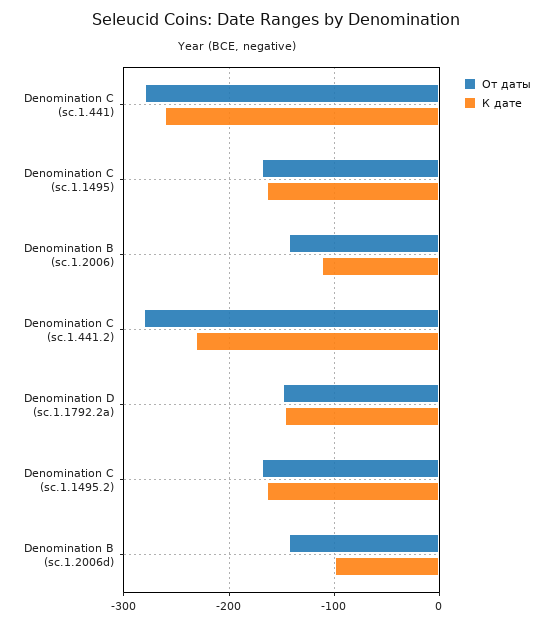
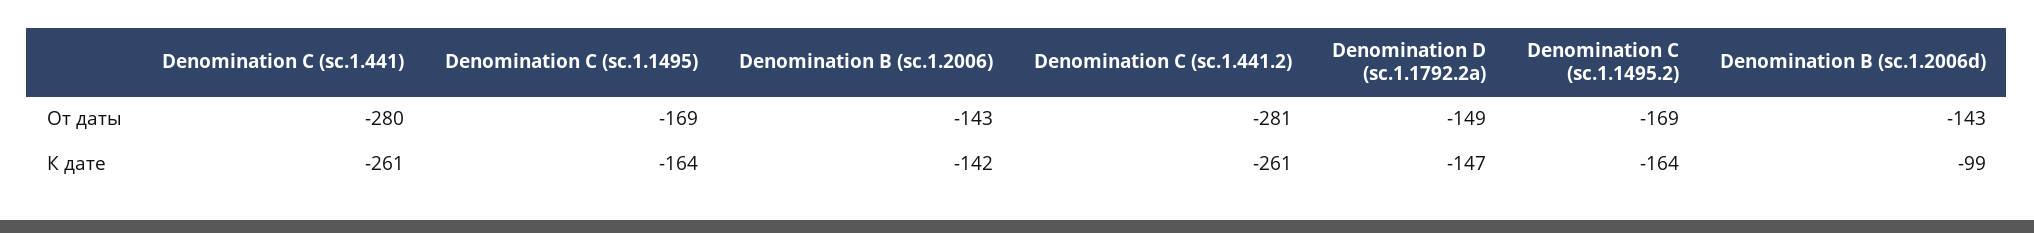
  {
    "От даты": {
      "Denomination C (sc.1.441)": -280,
      "Denomination C (sc.1.1495)": -169,
      "Denomination B (sc.1.2006)": -143,
      "Denomination C (sc.1.441.2)": -281,
      "Denomination D (sc.1.1792.2a)": -149,
      "Denomination C (sc.1.1495.2)": -169,
      "Denomination B (sc.1.2006d)": -143
    },
    "К дате": {
      "Denomination C (sc.1.441)": -261,
      "Denomination C (sc.1.1495)": -164,
-     "Denomination B (sc.1.2006)": -110,
+     "Denomination B (sc.1.2006)": -142,
-     "Denomination C (sc.1.441.2)": -230,
+     "Denomination C (sc.1.441.2)": -261,
      "Denomination D (sc.1.1792.2a)": -147,
      "Denomination C (sc.1.1495.2)": -164,
      "Denomination B (sc.1.2006d)": -99
    }
  }

